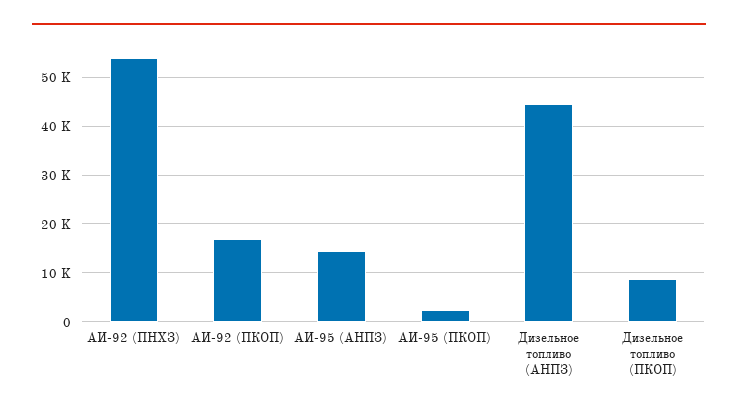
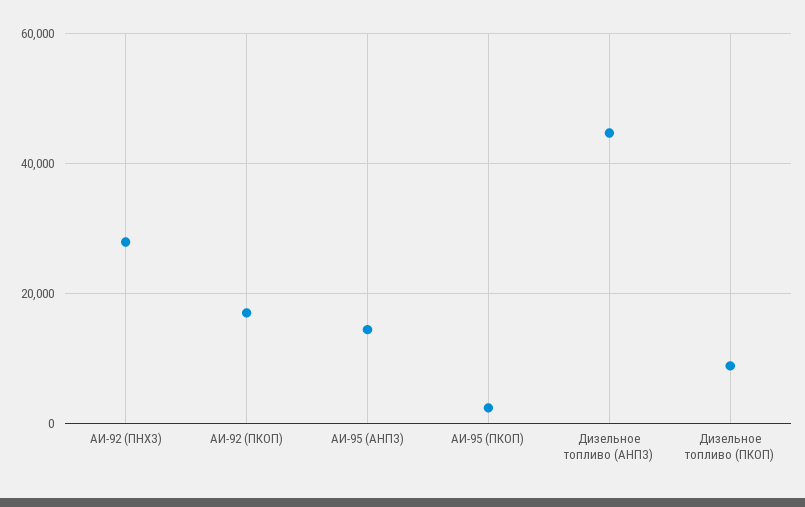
  {
-   "АИ-92 (ПНХЗ)": 54000,
+   "АИ-92 (ПНХЗ)": 28000,
    "АИ-92 (ПКОП)": 16000,
    "АИ-95 (АНПЗ)": 14000,
    "АИ-95 (ПКОП)": 2000,
    "Дизельное топливо (АНПЗ)": 44000,
    "Дизельное топливо (ПКОП)": 8000
  }

